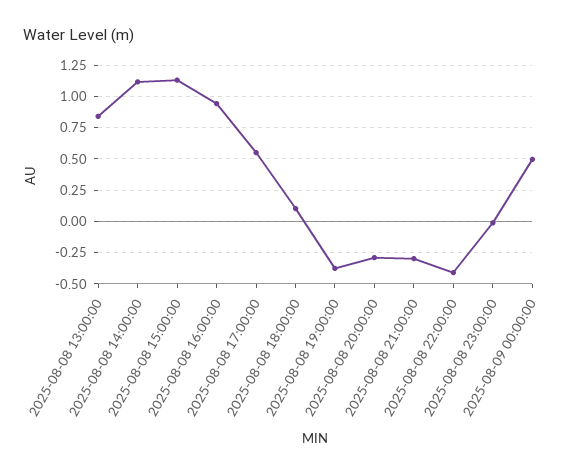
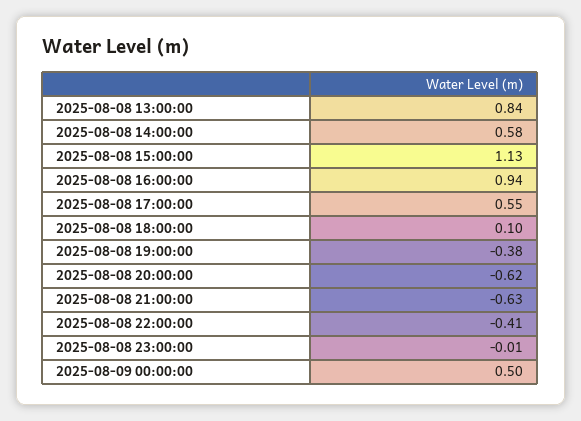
  {
    "2025-08-08 13:00:00": 0.84,
-   "2025-08-08 14:00:00": 1.1,
+   "2025-08-08 14:00:00": 0.58,
    "2025-08-08 15:00:00": 1.13,
    "2025-08-08 16:00:00": 0.94,
    "2025-08-08 17:00:00": 0.55,
    "2025-08-08 18:00:00": 0.1,
    "2025-08-08 19:00:00": -0.38,
-   "2025-08-08 20:00:00": -0.3,
+   "2025-08-08 20:00:00": -0.62,
-   "2025-08-08 21:00:00": -0.3,
+   "2025-08-08 21:00:00": -0.63,
    "2025-08-08 22:00:00": -0.41,
    "2025-08-08 23:00:00": -0.01,
    "2025-08-09 00:00:00": 0.5
  }

